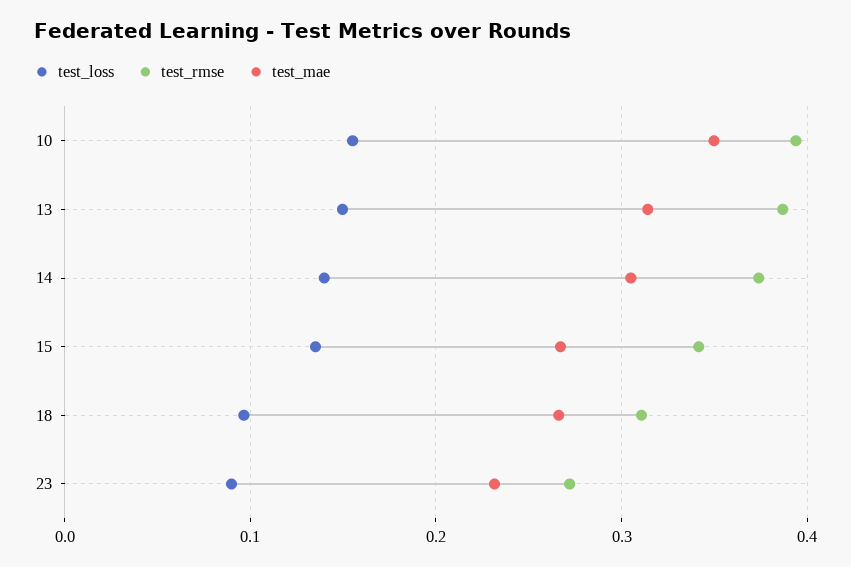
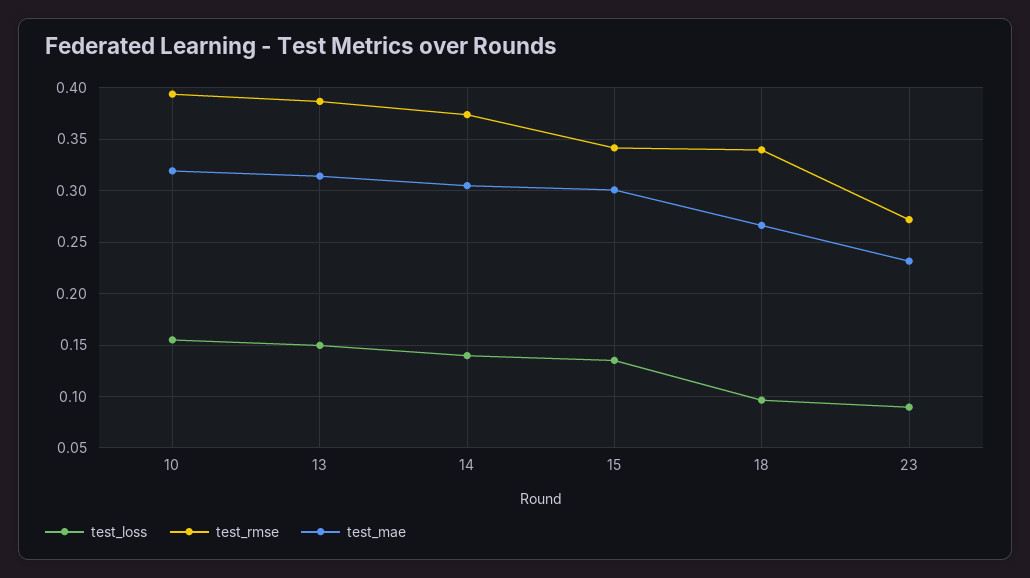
  {
    "test_loss": {
      "10": 0.16,
      "13": 0.15,
      "14": 0.14,
      "15": 0.14,
      "18": 0.1,
      "23": 0.09
    },
    "test_rmse": {
      "10": 0.39,
      "13": 0.39,
      "14": 0.37,
      "15": 0.34,
-     "18": 0.31,
+     "18": 0.34,
      "23": 0.27
    },
    "test_mae": {
-     "10": 0.35,
+     "10": 0.32,
      "13": 0.31,
      "14": 0.31,
-     "15": 0.27,
+     "15": 0.3,
      "18": 0.27,
      "23": 0.23
    }
  }

